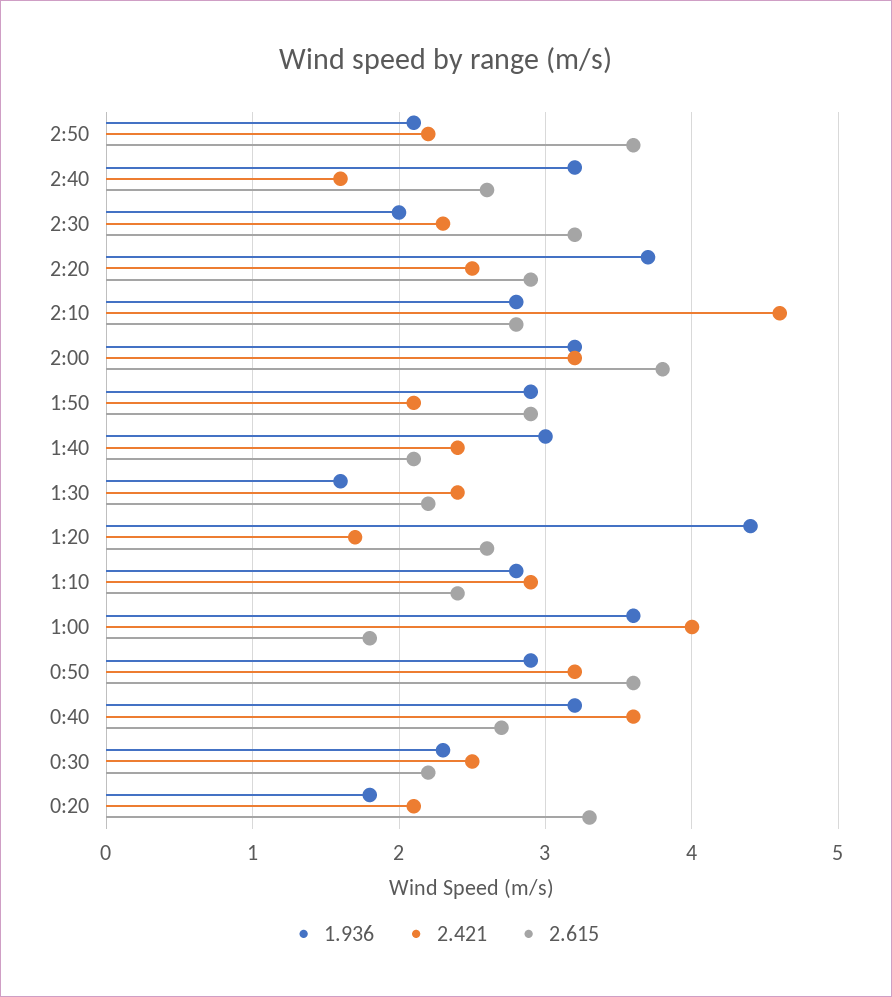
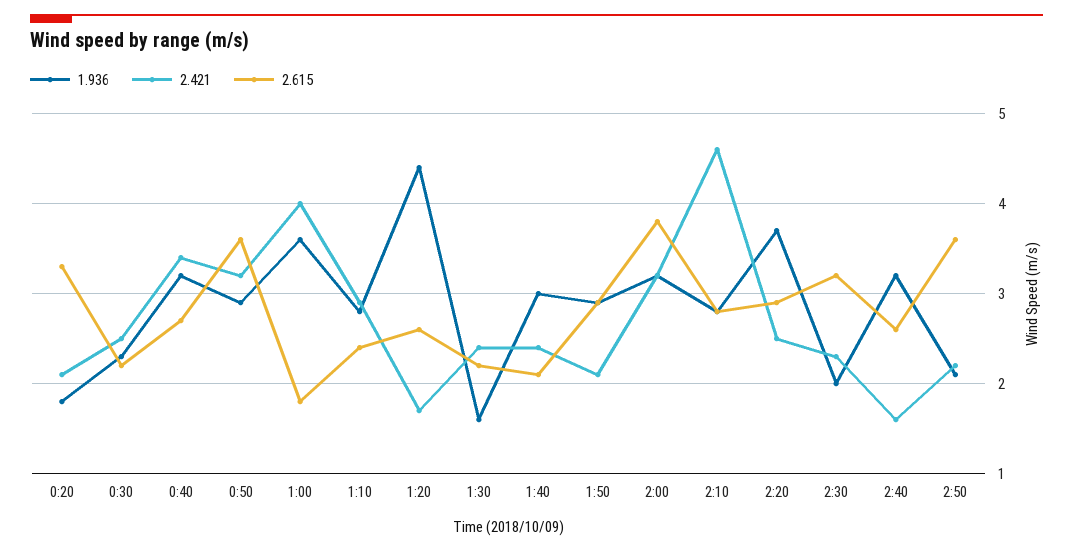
  {
    "1.936": {
      "2:50": 2.1,
      "2:40": 3.2,
      "2:30": 2,
      "2:20": 3.7,
      "2:10": 2.8,
      "2:00": 3.2,
      "1:50": 2.9,
      "1:40": 3,
      "1:30": 1.6,
      "1:20": 4.4,
      "1:10": 2.8,
      "1:00": 3.6,
      "0:50": 2.9,
      "0:40": 3.2,
      "0:30": 2.3,
      "0:20": 1.8
    },
    "2.421": {
      "2:50": 2.2,
      "2:40": 1.6,
      "2:30": 2.3,
      "2:20": 2.5,
      "2:10": 4.6,
      "2:00": 3.2,
      "1:50": 2.1,
      "1:40": 2.4,
      "1:30": 2.4,
      "1:20": 1.7,
      "1:10": 2.9,
      "1:00": 4,
      "0:50": 3.2,
-     "0:40": 3.6,
+     "0:40": 3.4,
      "0:30": 2.5,
      "0:20": 2.1
    },
    "2.615": {
      "2:50": 3.6,
      "2:40": 2.6,
      "2:30": 3.2,
      "2:20": 2.9,
      "2:10": 2.8,
      "2:00": 3.8,
      "1:50": 2.9,
      "1:40": 2.1,
      "1:30": 2.2,
      "1:20": 2.6,
      "1:10": 2.4,
      "1:00": 1.8,
      "0:50": 3.6,
      "0:40": 2.7,
      "0:30": 2.2,
      "0:20": 3.3
    }
  }

